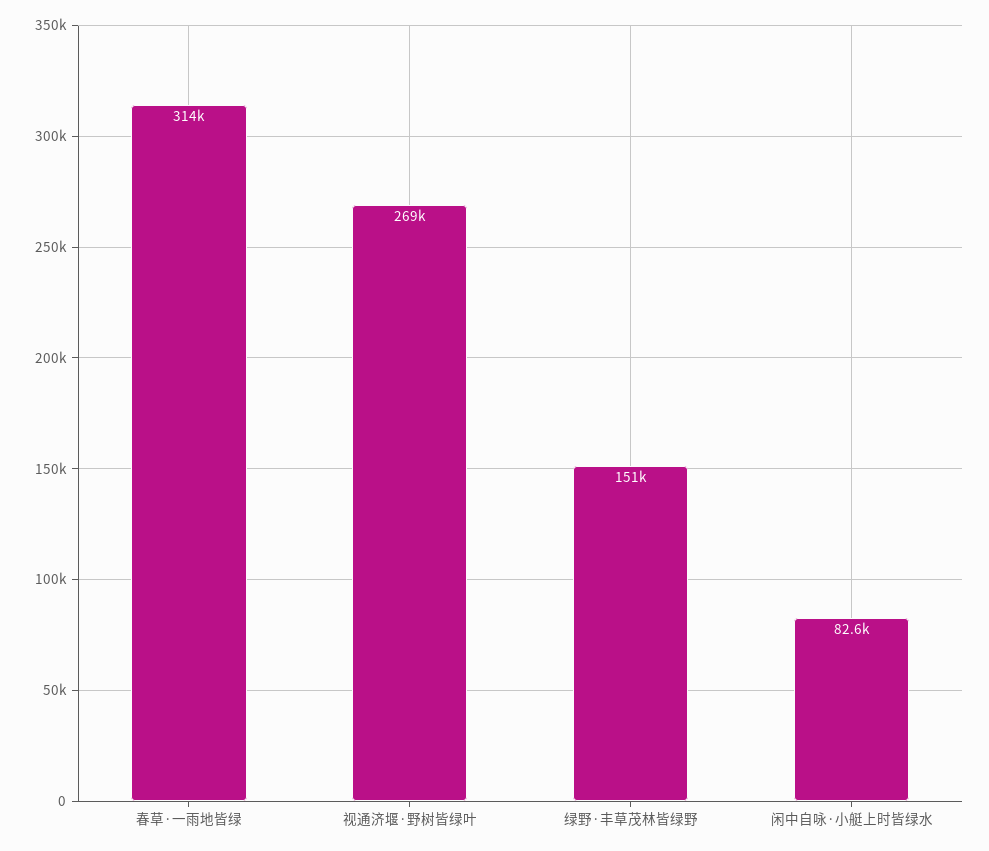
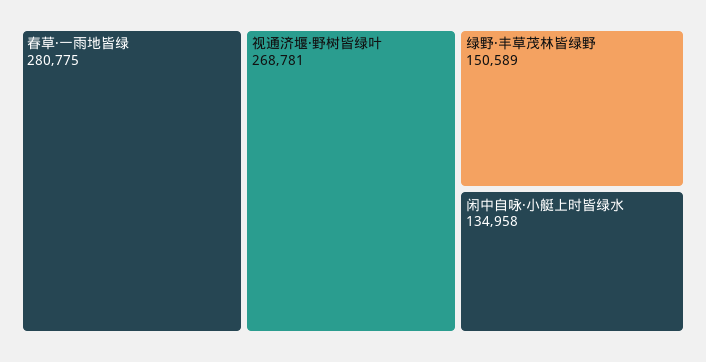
  {
-   "春草·一雨地皆绿": 314000,
+   "春草·一雨地皆绿": 280775,
    "视通济堰·野树皆绿叶": 268781,
    "绿野·丰草茂林皆绿野": 150589,
-   "闲中自咏·小艇上时皆绿水": 82600
+   "闲中自咏·小艇上时皆绿水": 134958
  }

